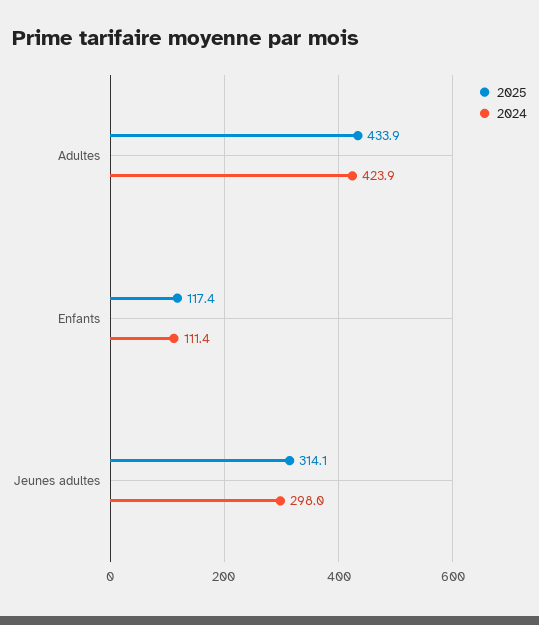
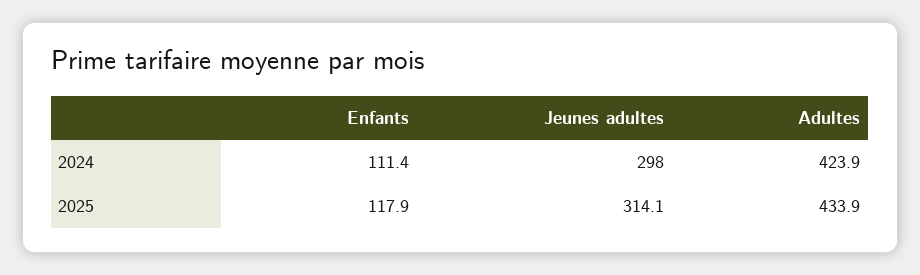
  {
    "2025": {
      "Adultes": 433.9,
-     "Enfants": 117.4,
+     "Enfants": 117.9,
      "Jeunes adultes": 314.1
    },
    "2024": {
      "Adultes": 423.9,
      "Enfants": 111.4,
      "Jeunes adultes": 298
    }
  }

